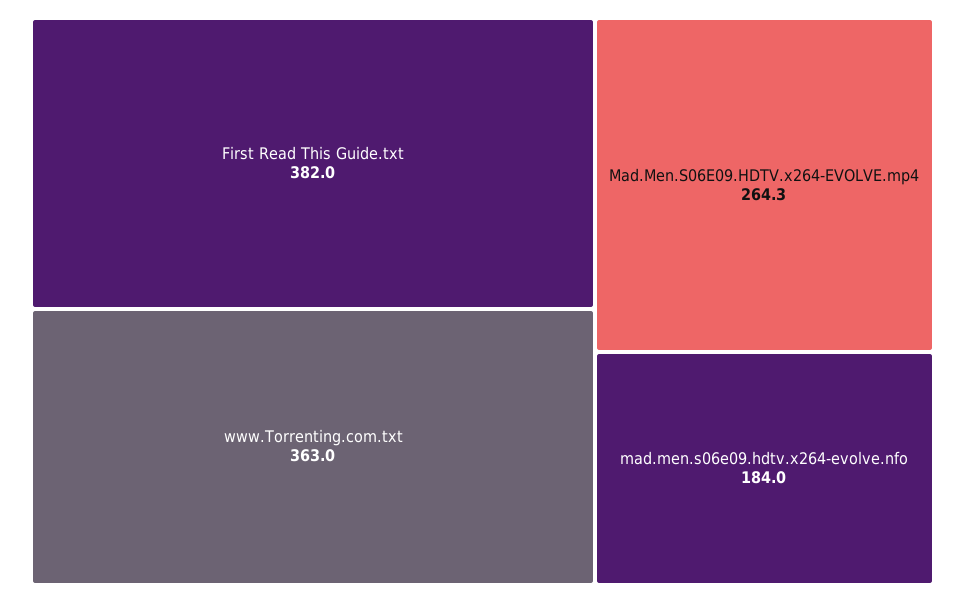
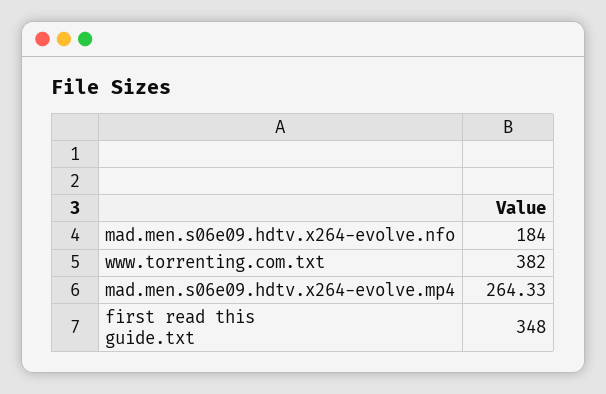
  {
-   "First Read This Guide.txt": 382,
+   "First Read This Guide.txt": 348,
-   "www.Torrenting.com.txt": 363,
+   "www.Torrenting.com.txt": 382,
    "Mad.Men.S06E09.HDTV.x264-EVOLVE.mp4": 264.33,
    "mad.men.s06e09.hdtv.x264-evolve.nfo": 184
  }

